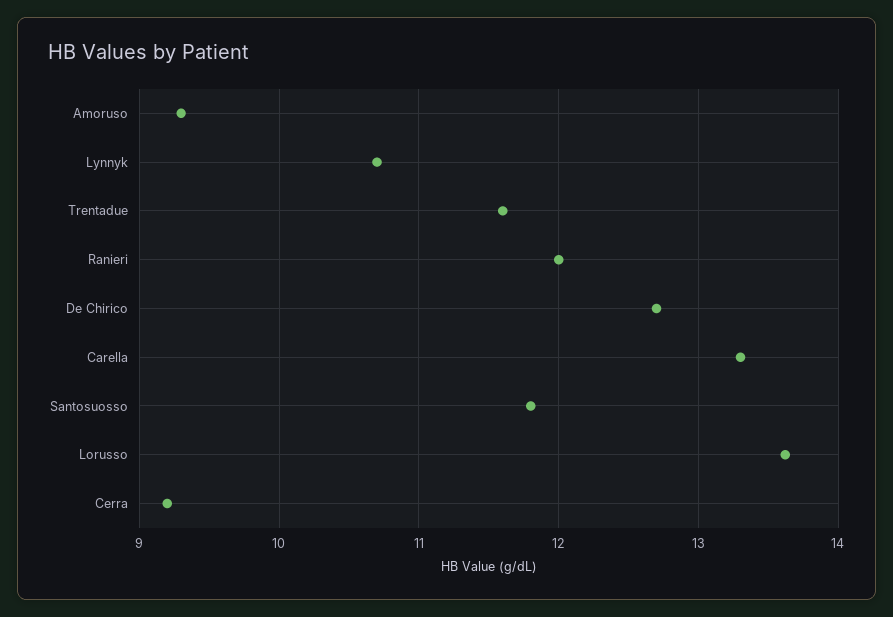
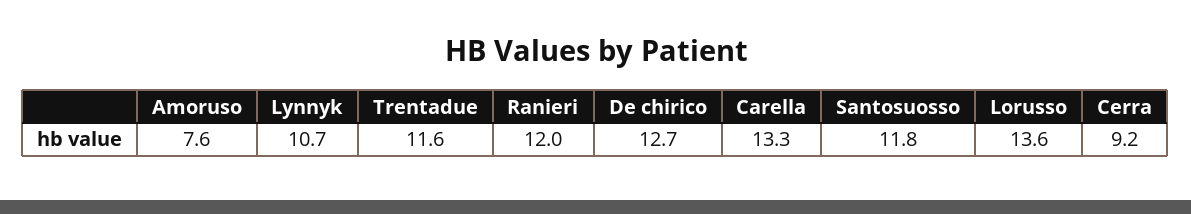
  {
-   "Amoruso": 9.3,
+   "Amoruso": 7.6,
    "Lynnyk": 10.7,
    "Trentadue": 11.6,
    "Ranieri": 12,
    "De Chirico": 12.7,
    "Carella": 13.3,
    "Santosuosso": 11.8,
    "Lorusso": 13.6,
    "Cerra": 9.2
  }

